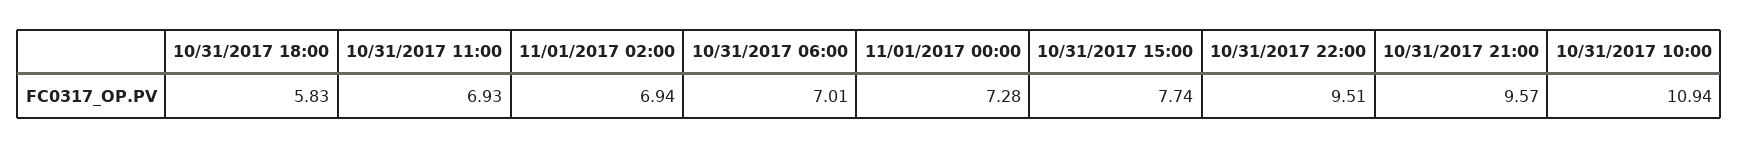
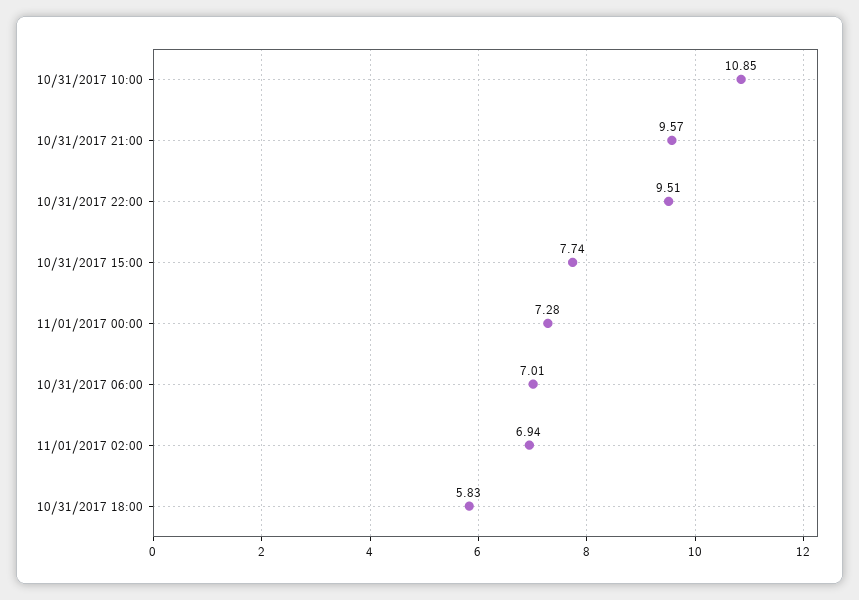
  {
    "10/31/2017 18:00": 5.83,
-   "10/31/2017 11:00": 6.93,
    "11/01/2017 02:00": 6.94,
    "10/31/2017 06:00": 7.01,
    "11/01/2017 00:00": 7.28,
    "10/31/2017 15:00": 7.74,
    "10/31/2017 22:00": 9.51,
    "10/31/2017 21:00": 9.57,
-   "10/31/2017 10:00": 10.94
+   "10/31/2017 10:00": 10.85
  }

